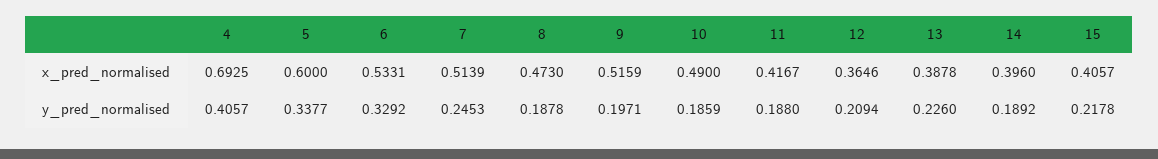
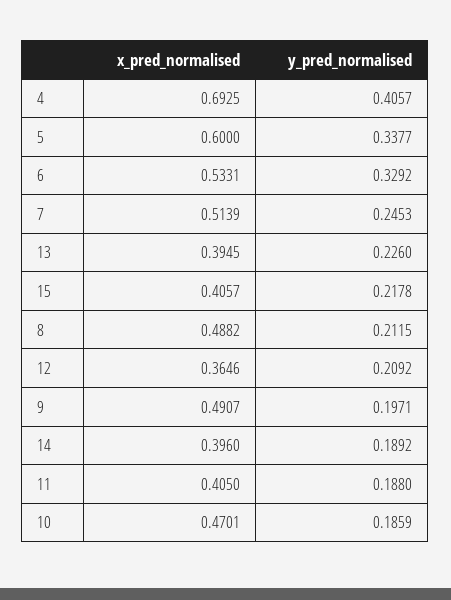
  {
    "4": {
      "x_pred_normalised": 0.6925,
      "y_pred_normalised": 0.4057
    },
    "5": {
      "x_pred_normalised": 0.6,
      "y_pred_normalised": 0.3377
    },
    "6": {
      "x_pred_normalised": 0.5331,
      "y_pred_normalised": 0.3292
    },
    "7": {
      "x_pred_normalised": 0.5139,
      "y_pred_normalised": 0.2453
    },
    "8": {
-     "x_pred_normalised": 0.473,
+     "x_pred_normalised": 0.4882,
-     "y_pred_normalised": 0.1878
+     "y_pred_normalised": 0.2115
    },
    "9": {
-     "x_pred_normalised": 0.5159,
+     "x_pred_normalised": 0.4907,
      "y_pred_normalised": 0.1971
    },
    "10": {
-     "x_pred_normalised": 0.49,
+     "x_pred_normalised": 0.4701,
      "y_pred_normalised": 0.1859
    },
    "11": {
-     "x_pred_normalised": 0.4167,
+     "x_pred_normalised": 0.405,
      "y_pred_normalised": 0.188
    },
    "12": {
      "x_pred_normalised": 0.3646,
-     "y_pred_normalised": 0.2094
+     "y_pred_normalised": 0.2092
    },
    "13": {
-     "x_pred_normalised": 0.3878,
+     "x_pred_normalised": 0.3945,
      "y_pred_normalised": 0.226
    },
    "14": {
      "x_pred_normalised": 0.396,
      "y_pred_normalised": 0.1892
    },
    "15": {
      "x_pred_normalised": 0.4057,
      "y_pred_normalised": 0.2178
    }
  }

